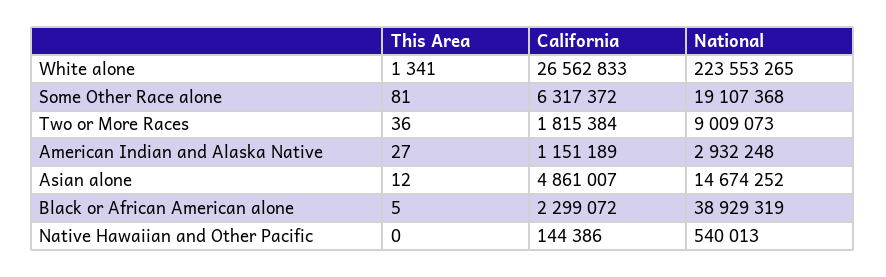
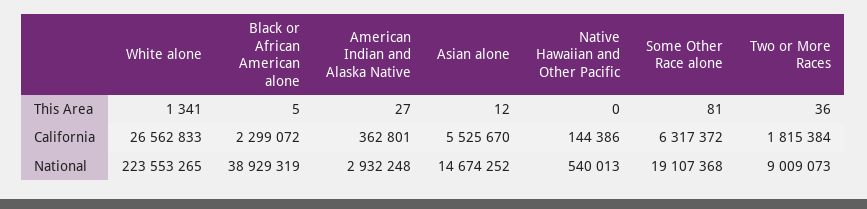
  {
    "This Area": {
      "White alone": 1341,
      "Some Other Race alone": 81,
      "Two or More Races": 36,
      "American Indian and Alaska Native": 27,
      "Asian alone": 12,
      "Black or African American alone": 5,
      "Native Hawaiian and Other Pacific": 0
    },
    "California": {
      "White alone": 26562833,
      "Some Other Race alone": 6317372,
      "Two or More Races": 1815384,
-     "American Indian and Alaska Native": 1151189,
+     "American Indian and Alaska Native": 362801,
-     "Asian alone": 4861007,
+     "Asian alone": 5525670,
      "Black or African American alone": 2299072,
      "Native Hawaiian and Other Pacific": 144386
    },
    "National": {
      "White alone": 223553265,
      "Some Other Race alone": 19107368,
      "Two or More Races": 9009073,
      "American Indian and Alaska Native": 2932248,
      "Asian alone": 14674252,
      "Black or African American alone": 38929319,
      "Native Hawaiian and Other Pacific": 540013
    }
  }

